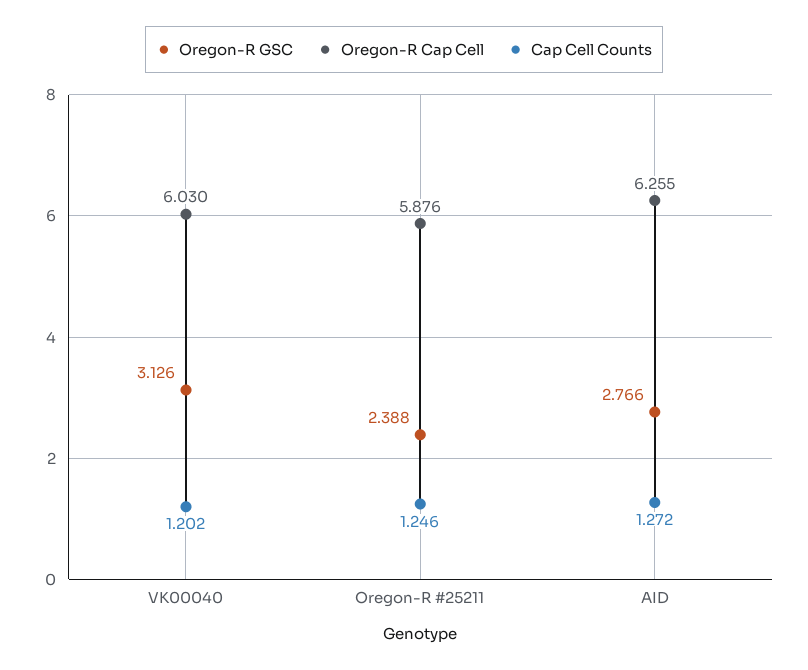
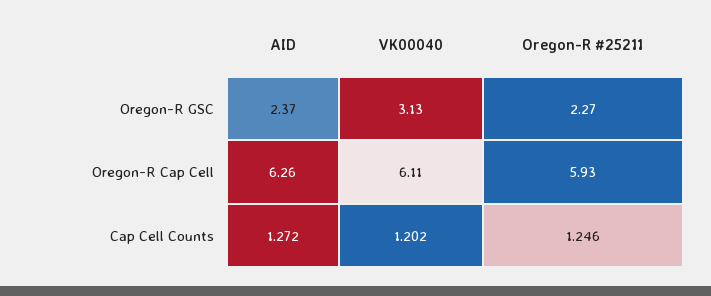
  {
    "Oregon-R GSC": {
      "VK00040": 3.126,
-     "Oregon-R #25211": 2.388,
+     "Oregon-R #25211": 2.27,
-     "AID": 2.766
+     "AID": 2.37
    },
    "Oregon-R Cap Cell": {
-     "VK00040": 6.03,
+     "VK00040": 6.11,
-     "Oregon-R #25211": 5.876,
+     "Oregon-R #25211": 5.93,
      "AID": 6.255
    },
    "Cap Cell Counts": {
      "VK00040": 1.202,
      "Oregon-R #25211": 1.246,
      "AID": 1.272
    }
  }

